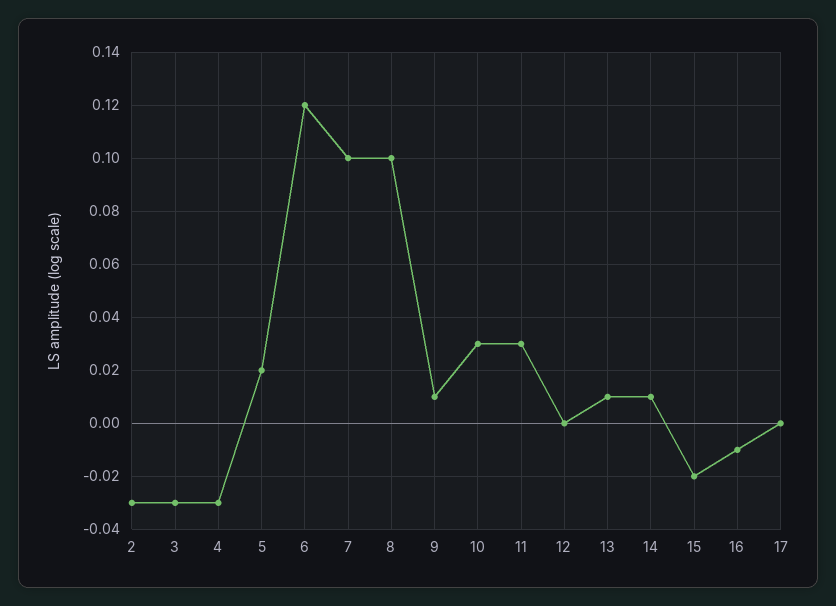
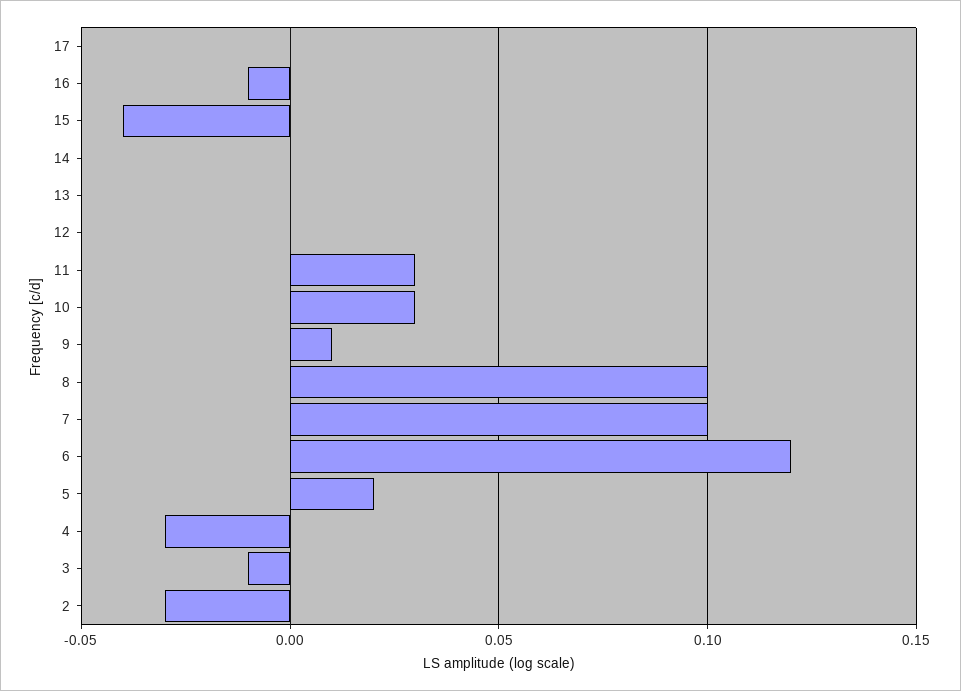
  {
    "2": -0.03,
-   "3": -0.03,
+   "3": -0.01,
    "4": -0.03,
    "5": 0.02,
    "6": 0.12,
    "7": 0.1,
    "8": 0.1,
    "9": 0.01,
    "10": 0.03,
    "11": 0.03,
    "12": 0,
-   "13": 0.01,
+   "13": 0,
-   "14": 0.01,
+   "14": 0,
-   "15": -0.02,
+   "15": -0.04,
    "16": -0.01,
    "17": 0
  }

